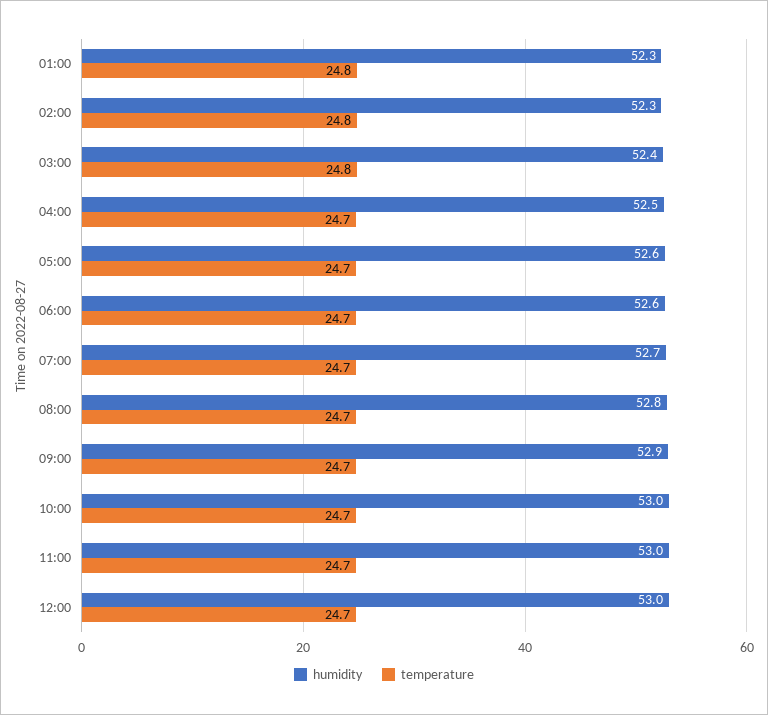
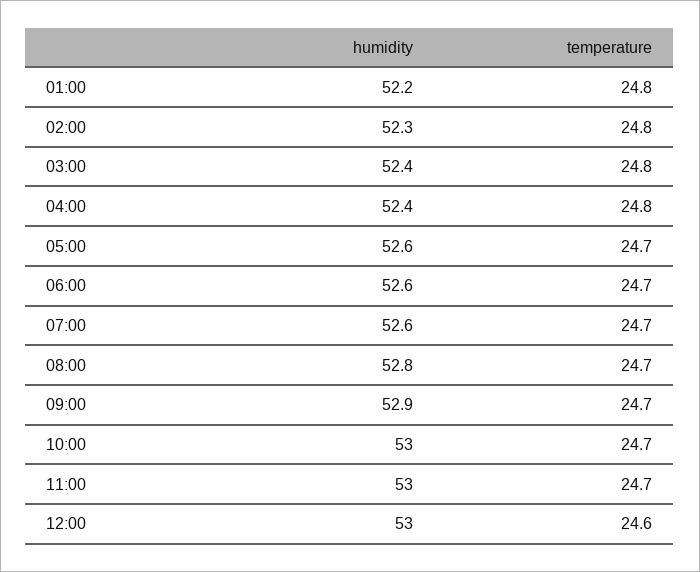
  {
    "humidity": {
-     "01:00": 52.3,
+     "01:00": 52.2,
      "02:00": 52.3,
      "03:00": 52.4,
-     "04:00": 52.5,
+     "04:00": 52.4,
      "05:00": 52.6,
      "06:00": 52.6,
-     "07:00": 52.7,
+     "07:00": 52.6,
      "08:00": 52.8,
      "09:00": 52.9,
      "10:00": 53,
      "11:00": 53,
      "12:00": 53
    },
    "temperature": {
      "01:00": 24.8,
      "02:00": 24.8,
      "03:00": 24.8,
-     "04:00": 24.7,
+     "04:00": 24.8,
      "05:00": 24.7,
      "06:00": 24.7,
      "07:00": 24.7,
      "08:00": 24.7,
      "09:00": 24.7,
      "10:00": 24.7,
      "11:00": 24.7,
-     "12:00": 24.7
+     "12:00": 24.6
    }
  }

